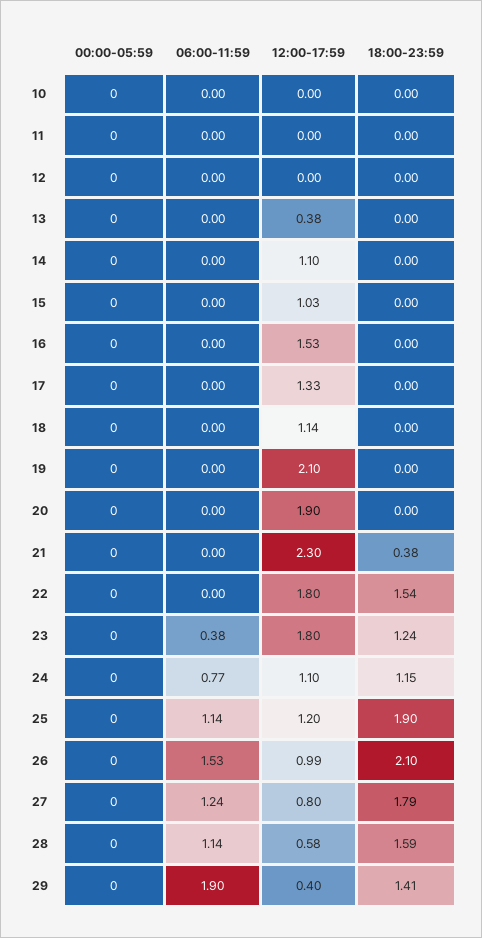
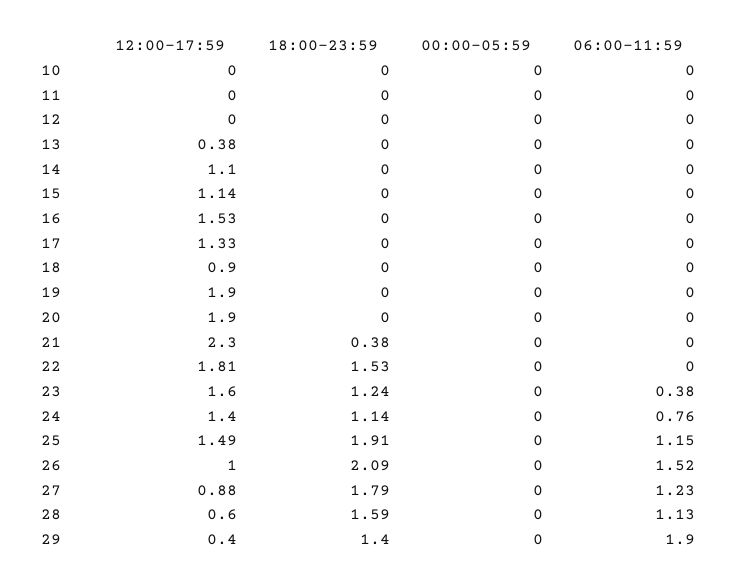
  {
    "00:00-05:59": {
      "10": 0,
      "11": 0,
      "12": 0,
      "13": 0,
      "14": 0,
      "15": 0,
      "16": 0,
      "17": 0,
      "18": 0,
      "19": 0,
      "20": 0,
      "21": 0,
      "22": 0,
      "23": 0,
      "24": 0,
      "25": 0,
      "26": 0,
      "27": 0,
      "28": 0,
      "29": 0
    },
    "06:00-11:59": {
      "10": 0,
      "11": 0,
      "12": 0,
      "13": 0,
      "14": 0,
      "15": 0,
      "16": 0,
      "17": 0,
      "18": 0,
      "19": 0,
      "20": 0,
      "21": 0,
      "22": 0,
      "23": 0.38,
-     "24": 0.77,
+     "24": 0.76,
-     "25": 1.14,
+     "25": 1.15,
-     "26": 1.53,
+     "26": 1.52,
-     "27": 1.24,
+     "27": 1.23,
-     "28": 1.14,
+     "28": 1.13,
      "29": 1.9
    },
    "12:00-17:59": {
      "10": 0,
      "11": 0,
      "12": 0,
      "13": 0.38,
      "14": 1.1,
-     "15": 1.03,
+     "15": 1.14,
      "16": 1.53,
      "17": 1.33,
-     "18": 1.14,
+     "18": 0.9,
-     "19": 2.1,
+     "19": 1.9,
      "20": 1.9,
      "21": 2.3,
-     "22": 1.8,
+     "22": 1.81,
-     "23": 1.8,
+     "23": 1.6,
-     "24": 1.1,
+     "24": 1.4,
-     "25": 1.2,
+     "25": 1.49,
-     "26": 0.99,
+     "26": 1,
-     "27": 0.8,
+     "27": 0.88,
-     "28": 0.58,
+     "28": 0.6,
      "29": 0.4
    },
    "18:00-23:59": {
      "10": 0,
      "11": 0,
      "12": 0,
      "13": 0,
      "14": 0,
      "15": 0,
      "16": 0,
      "17": 0,
      "18": 0,
      "19": 0,
      "20": 0,
      "21": 0.38,
-     "22": 1.54,
+     "22": 1.53,
      "23": 1.24,
-     "24": 1.15,
+     "24": 1.14,
-     "25": 1.9,
+     "25": 1.91,
-     "26": 2.1,
+     "26": 2.09,
      "27": 1.79,
      "28": 1.59,
-     "29": 1.41
+     "29": 1.4
    }
  }

